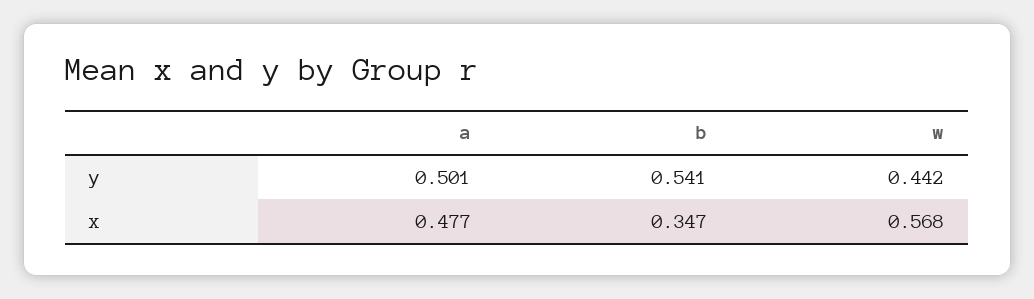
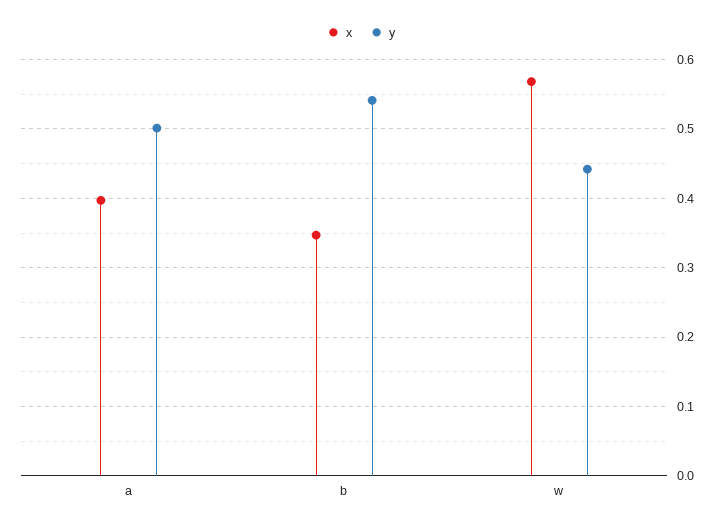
  {
    "y": {
      "a": 0.501,
      "b": 0.541,
      "w": 0.442
    },
    "x": {
-     "a": 0.477,
+     "a": 0.4,
      "b": 0.347,
      "w": 0.568
    }
  }

